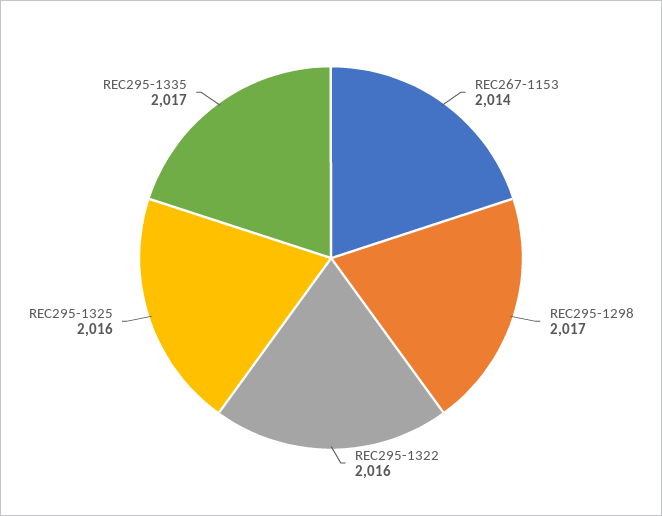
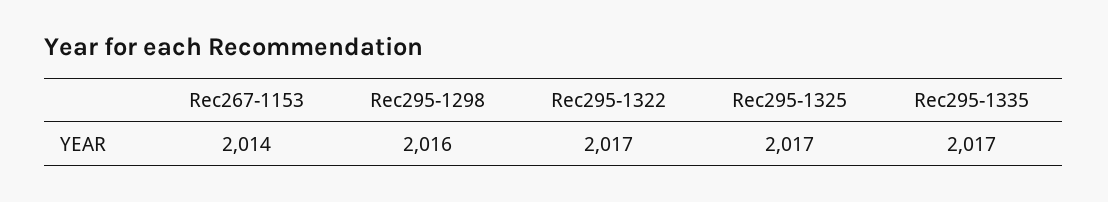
  {
    "REC267-1153": 2014,
-   "REC295-1298": 2017,
+   "REC295-1298": 2016,
-   "REC295-1322": 2016,
+   "REC295-1322": 2017,
-   "REC295-1325": 2016,
+   "REC295-1325": 2017,
    "REC295-1335": 2017
  }

